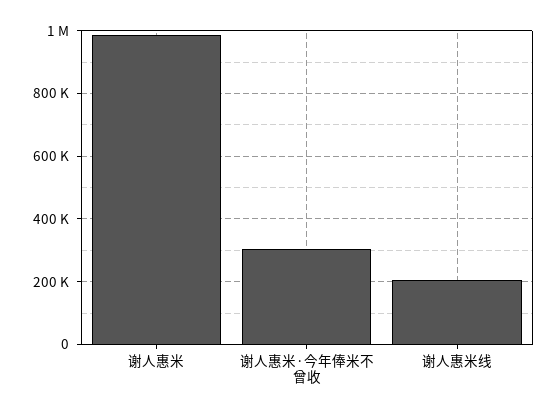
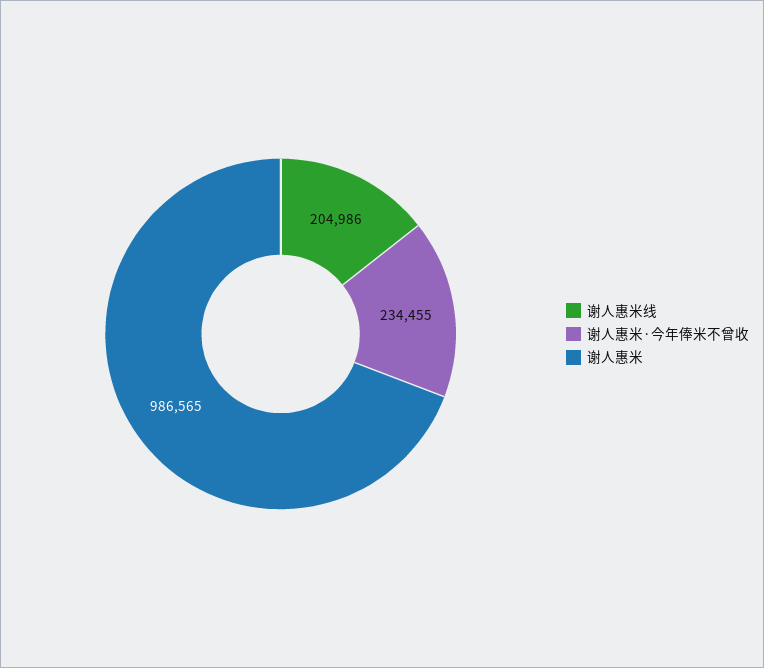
  {
    "谢人惠米": 986565,
-   "谢人惠米·今年俸米不曾收": 300000,
+   "谢人惠米·今年俸米不曾收": 234455,
    "谢人惠米线": 204986
  }

